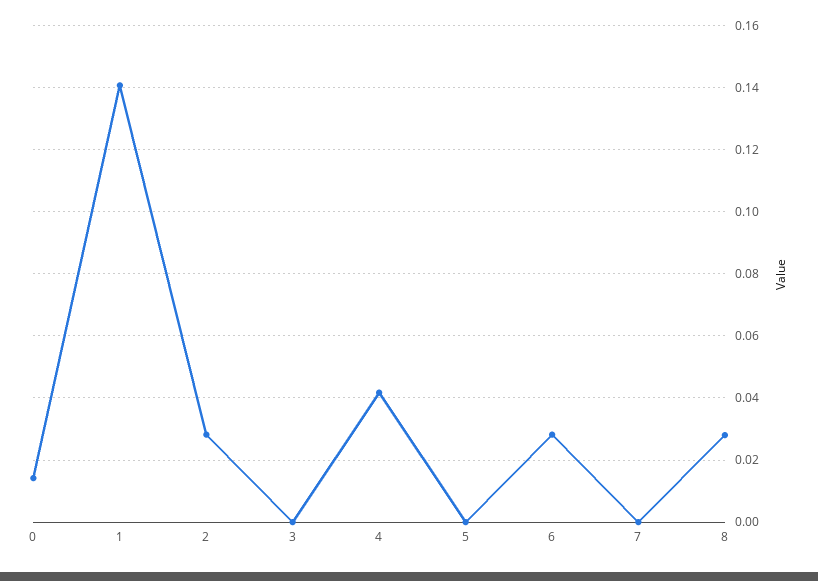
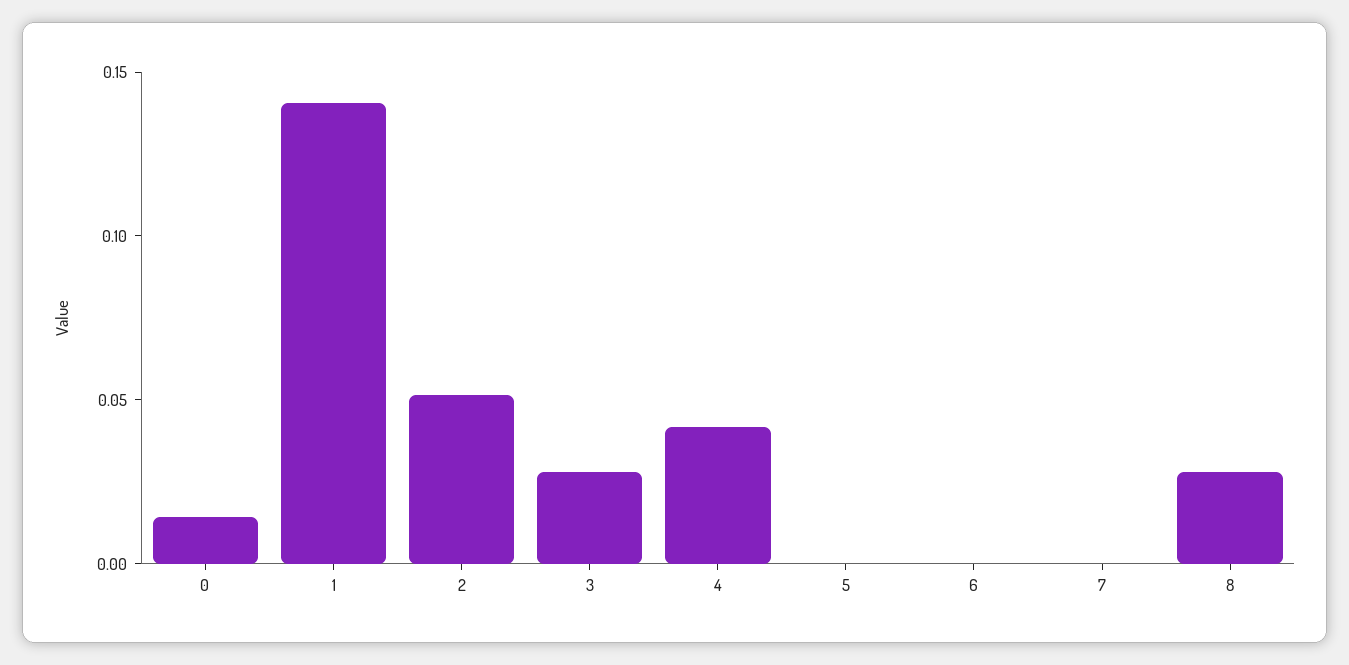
  {
    "0": 0.014,
    "1": 0.14,
-   "2": 0.028,
+   "2": 0.05,
-   "3": 0,
+   "3": 0.03,
    "4": 0.042,
    "5": 0,
-   "6": 0.028,
+   "6": 0,
    "7": 0,
    "8": 0.028
  }

